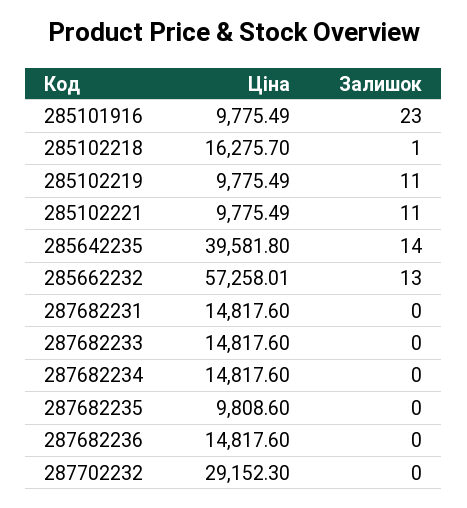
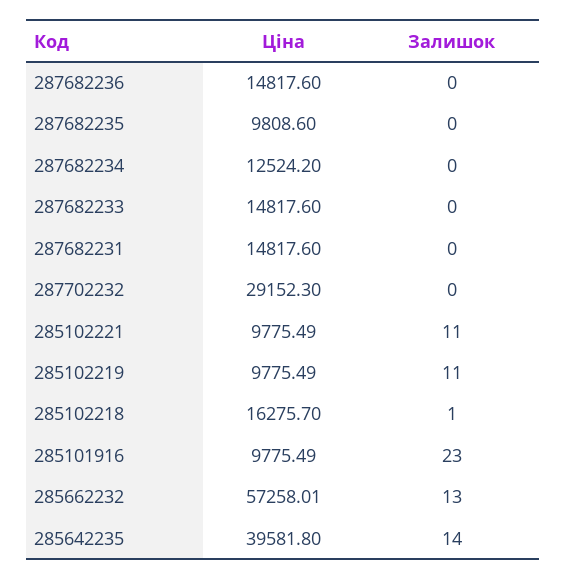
  {
    "Ціна": {
      "285101916": 9775.49,
      "285102218": 16275.7,
      "285102219": 9775.49,
      "285102221": 9775.49,
      "285642235": 39581.8,
      "285662232": 57258.01,
      "287682231": 14817.6,
      "287682233": 14817.6,
-     "287682234": 14817.6,
+     "287682234": 12524.2,
      "287682235": 9808.6,
      "287682236": 14817.6,
      "287702232": 29152.3
    },
    "Залишок": {
      "285101916": 23,
      "285102218": 1,
      "285102219": 11,
      "285102221": 11,
      "285642235": 14,
      "285662232": 13,
      "287682231": 0,
      "287682233": 0,
      "287682234": 0,
      "287682235": 0,
      "287682236": 0,
      "287702232": 0
    }
  }

